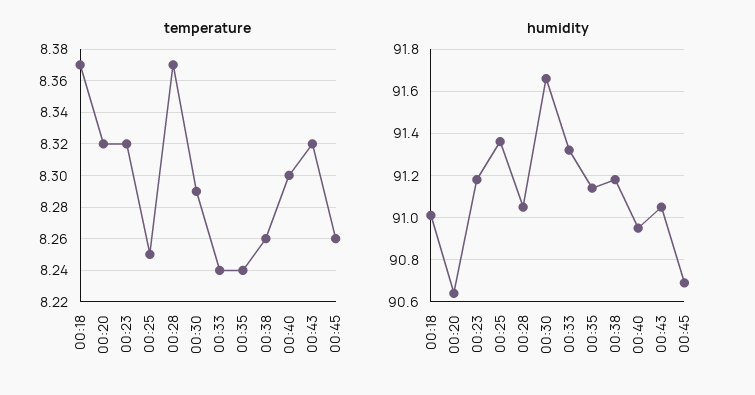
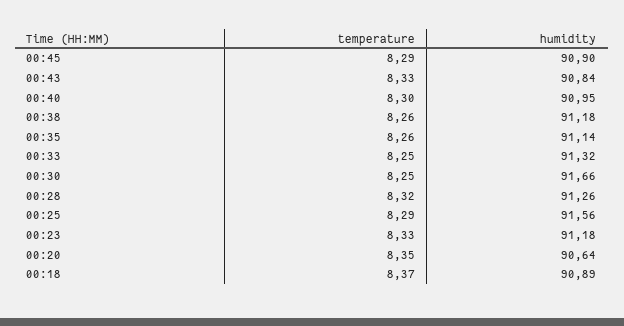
  {
    "temperature": {
      "00:18": 8.37,
-     "00:20": 8.32,
+     "00:20": 8.35,
-     "00:23": 8.32,
+     "00:23": 8.33,
-     "00:25": 8.25,
+     "00:25": 8.29,
-     "00:28": 8.37,
+     "00:28": 8.32,
-     "00:30": 8.29,
+     "00:30": 8.25,
-     "00:33": 8.24,
+     "00:33": 8.25,
-     "00:35": 8.24,
+     "00:35": 8.26,
      "00:38": 8.26,
      "00:40": 8.3,
-     "00:43": 8.32,
+     "00:43": 8.33,
-     "00:45": 8.26
+     "00:45": 8.29
    },
    "humidity": {
-     "00:18": 91,
+     "00:18": 90.89,
      "00:20": 90.64,
      "00:23": 91.18,
-     "00:25": 91.35,
+     "00:25": 91.56,
-     "00:28": 91.05,
+     "00:28": 91.26,
      "00:30": 91.66,
      "00:33": 91.32,
      "00:35": 91.14,
      "00:38": 91.18,
      "00:40": 90.95,
-     "00:43": 91.05,
+     "00:43": 90.84,
-     "00:45": 90.7
+     "00:45": 90.9
    }
  }

